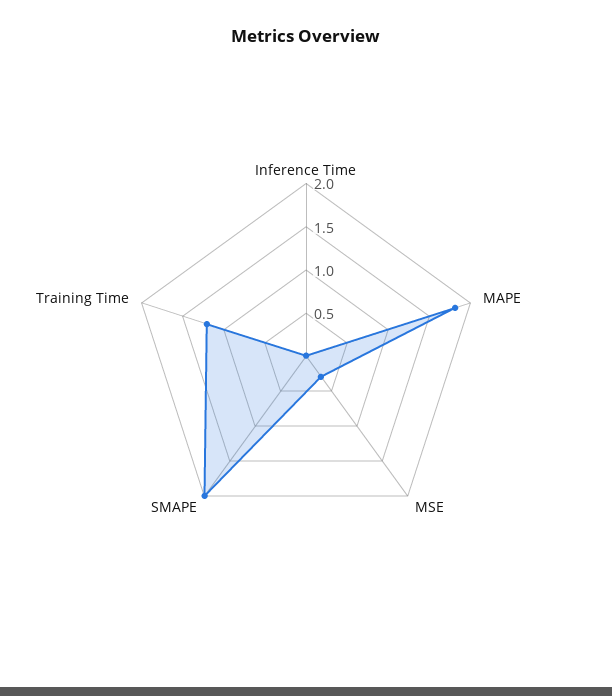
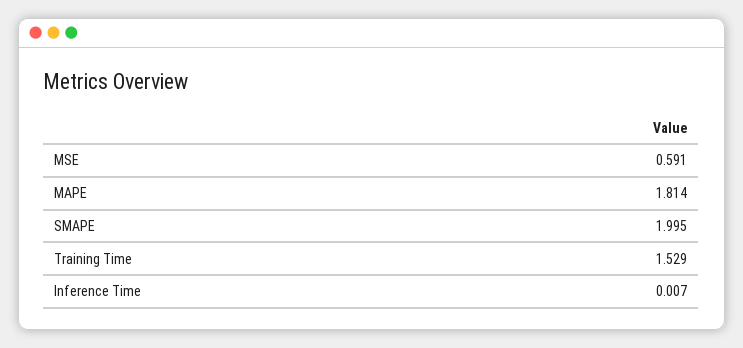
  {
    "Inference Time": 0.007,
    "MAPE": 1.814,
-   "MSE": 0.3,
+   "MSE": 0.591,
    "SMAPE": 1.995,
-   "Training Time": 1.2
+   "Training Time": 1.529
  }

